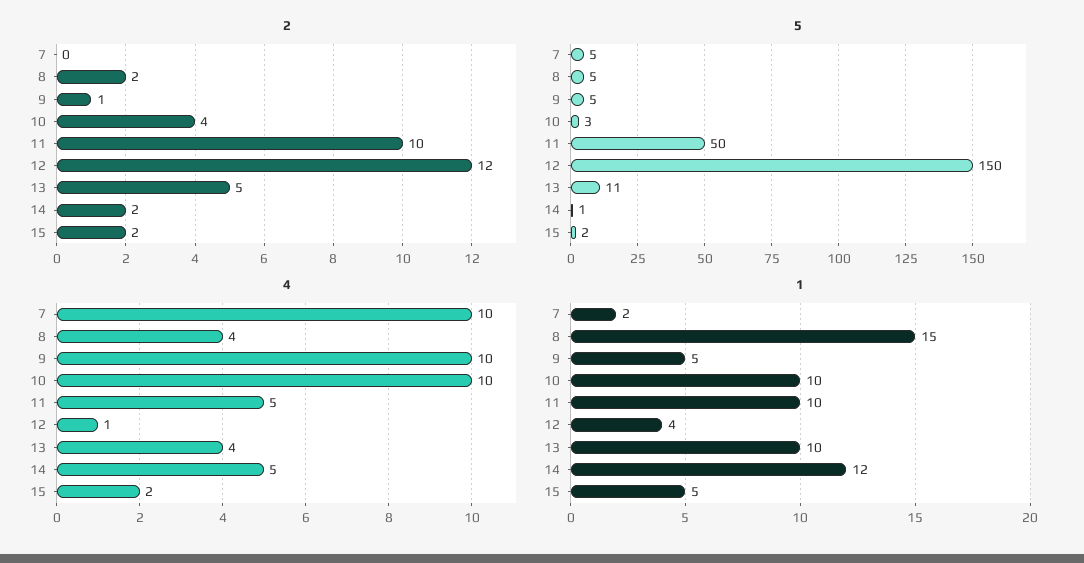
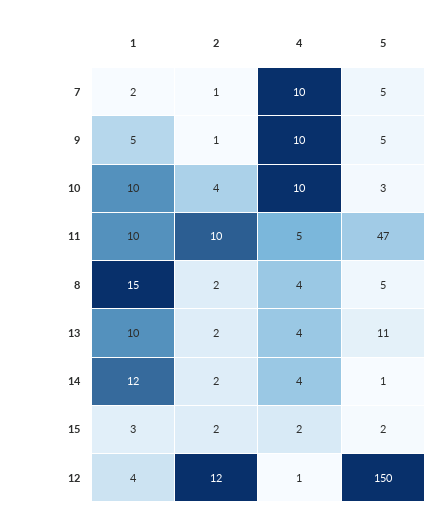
  {
    "2": {
-     "7": 0,
+     "7": 1,
      "8": 2,
      "9": 1,
      "10": 4,
      "11": 10,
      "12": 12,
-     "13": 5,
+     "13": 2,
      "14": 2,
      "15": 2
    },
    "5": {
      "7": 5,
      "8": 5,
      "9": 5,
      "10": 3,
-     "11": 50,
+     "11": 47,
      "12": 150,
      "13": 11,
      "14": 1,
      "15": 2
    },
    "4": {
      "7": 10,
      "8": 4,
      "9": 10,
      "10": 10,
      "11": 5,
      "12": 1,
      "13": 4,
-     "14": 5,
+     "14": 4,
      "15": 2
    },
    "1": {
      "7": 2,
      "8": 15,
      "9": 5,
      "10": 10,
      "11": 10,
      "12": 4,
      "13": 10,
      "14": 12,
-     "15": 5
+     "15": 3
    }
  }

